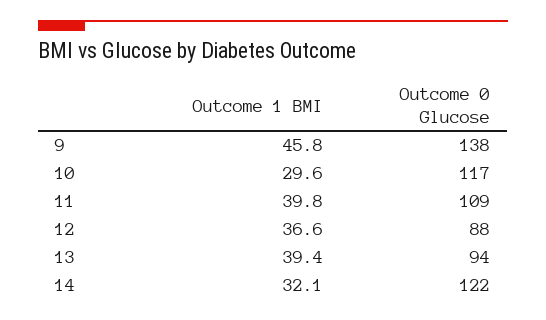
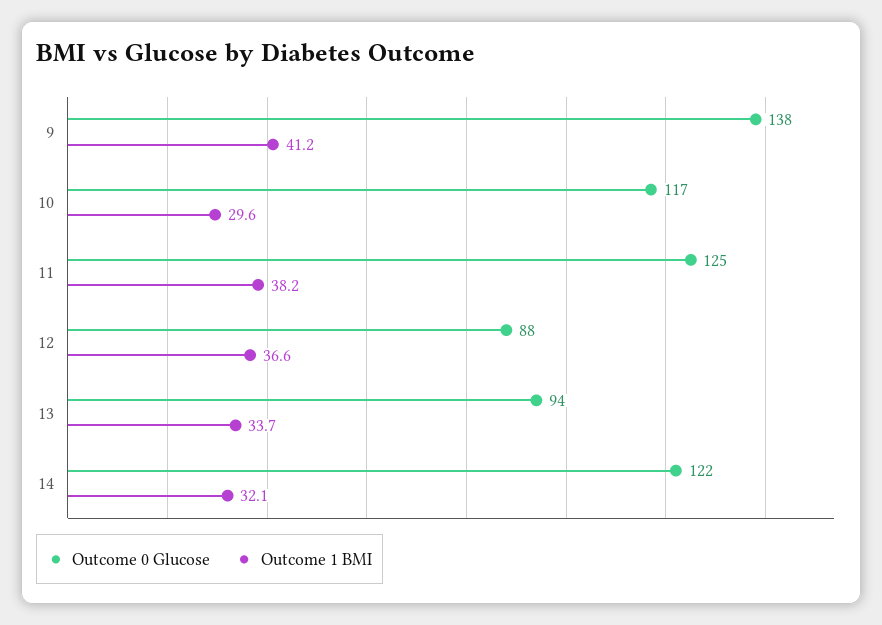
  {
    "Outcome 1 BMI": {
-     "9": 45.8,
+     "9": 41.2,
      "10": 29.6,
-     "11": 39.8,
+     "11": 38.2,
      "12": 36.6,
-     "13": 39.4,
+     "13": 33.7,
      "14": 32.1
    },
    "Outcome 0 Glucose": {
      "9": 138,
      "10": 117,
-     "11": 109,
+     "11": 125,
      "12": 88,
      "13": 94,
      "14": 122
    }
  }

